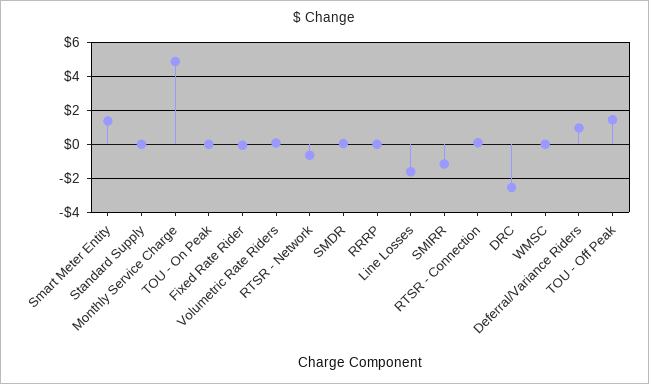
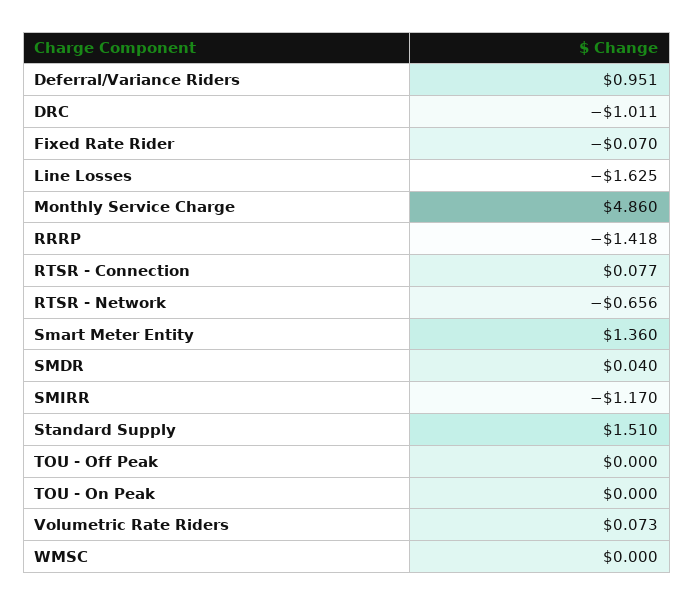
  {
    "Smart Meter Entity": 1.36,
-   "Standard Supply": 0,
+   "Standard Supply": 1.51,
    "Monthly Service Charge": 4.86,
    "TOU - On Peak": 0,
    "Fixed Rate Rider": -0.07,
    "Volumetric Rate Riders": 0.073,
    "RTSR - Network": -0.656,
    "SMDR": 0.04,
-   "RRRP": 0,
+   "RRRP": -1.418,
    "Line Losses": -1.625,
    "SMIRR": -1.17,
    "RTSR - Connection": 0.077,
-   "DRC": -2.5,
+   "DRC": -1.011,
    "WMSC": 0,
    "Deferral/Variance Riders": 0.951,
-   "TOU - Off Peak": 1.5
+   "TOU - Off Peak": 0
  }

